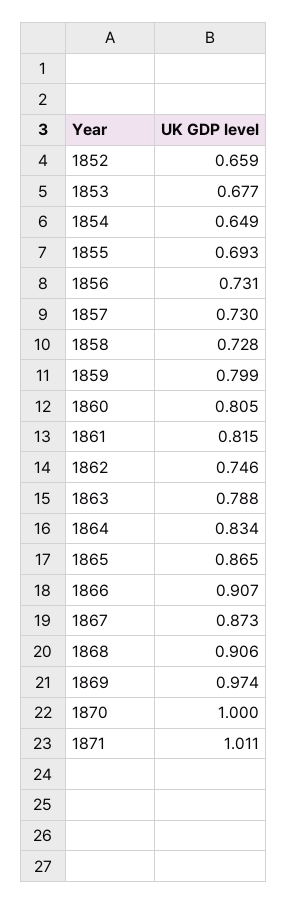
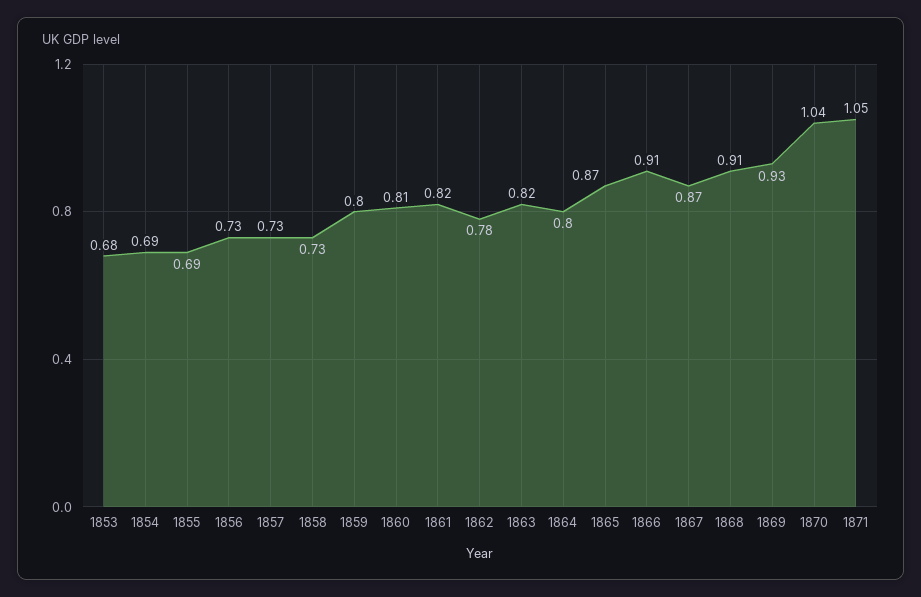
  {
-   "1852": 0.659,
    "1853": 0.677,
-   "1854": 0.649,
+   "1854": 0.69,
    "1855": 0.693,
    "1856": 0.731,
    "1857": 0.73,
    "1858": 0.728,
    "1859": 0.799,
    "1860": 0.805,
    "1861": 0.815,
-   "1862": 0.746,
+   "1862": 0.78,
-   "1863": 0.788,
+   "1863": 0.82,
-   "1864": 0.834,
+   "1864": 0.8,
    "1865": 0.865,
    "1866": 0.907,
    "1867": 0.873,
    "1868": 0.906,
-   "1869": 0.974,
+   "1869": 0.93,
-   "1870": 1,
+   "1870": 1.04,
-   "1871": 1.011
+   "1871": 1.05
  }

